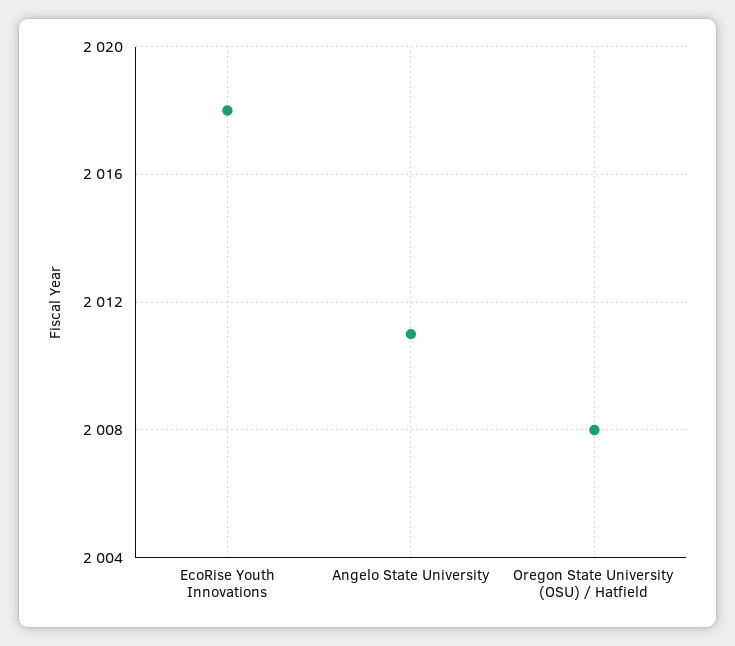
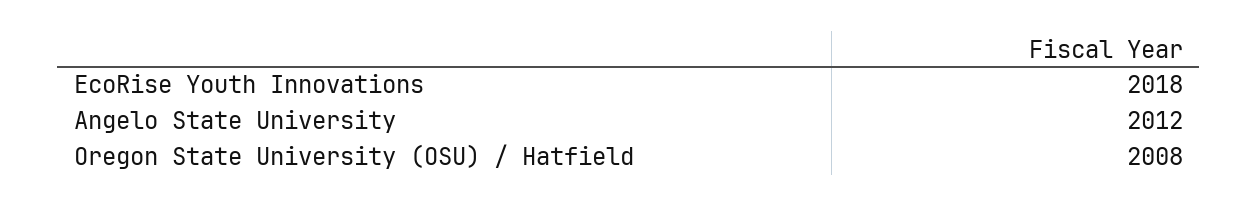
  {
    "EcoRise Youth Innovations": 2018,
-   "Angelo State University": 2011,
+   "Angelo State University": 2012,
    "Oregon State University (OSU) / Hatfield": 2008
  }

